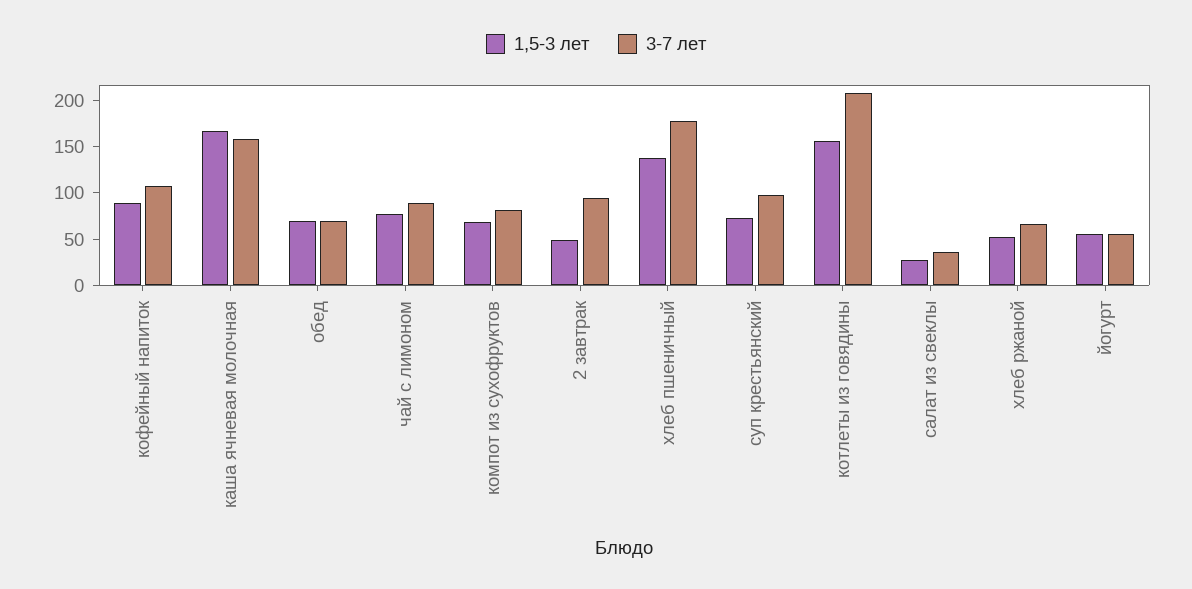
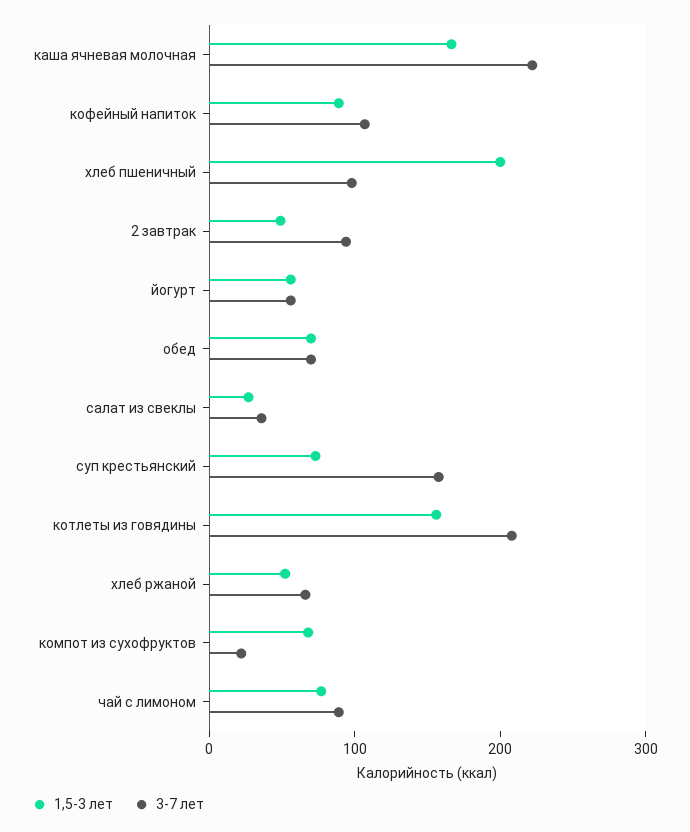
  {
    "1,5-3 лет": {
      "кофейный напиток": 90,
      "каша ячневая молочная": 170,
      "обед": 70,
      "чай с лимоном": 80,
      "компот из сухофруктов": 70,
      "2 завтрак": 50,
-     "хлеб пшеничный": 140,
+     "хлеб пшеничный": 200,
      "суп крестьянский": 70,
      "котлеты из говядины": 160,
      "салат из свеклы": 30,
      "хлеб ржаной": 50,
      "йогурт": 60
    },
    "3-7 лет": {
      "кофейный напиток": 110,
-     "каша ячневая молочная": 160,
+     "каша ячневая молочная": 220,
      "обед": 70,
      "чай с лимоном": 90,
-     "компот из сухофруктов": 80,
+     "компот из сухофруктов": 20,
      "2 завтрак": 90,
-     "хлеб пшеничный": 180,
+     "хлеб пшеничный": 100,
-     "суп крестьянский": 100,
+     "суп крестьянский": 160,
      "котлеты из говядины": 210,
      "салат из свеклы": 40,
      "хлеб ржаной": 70,
      "йогурт": 60
    }
  }

